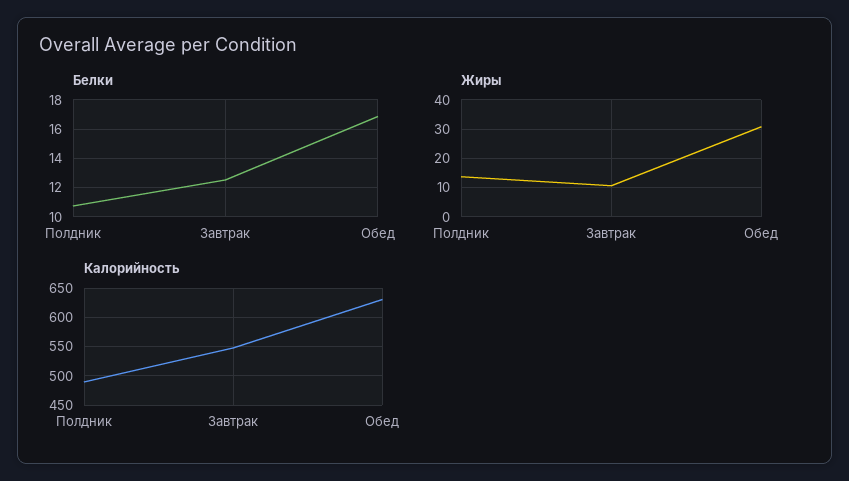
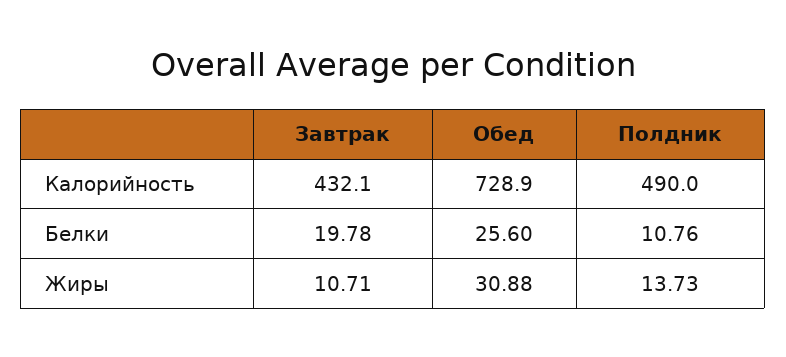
  {
    "Белки": {
      "Полдник": 10.76,
-     "Завтрак": 12.5,
+     "Завтрак": 19.78,
-     "Обед": 17
+     "Обед": 25.6
    },
    "Жиры": {
      "Полдник": 13.73,
      "Завтрак": 10.71,
      "Обед": 30.88
    },
    "Калорийность": {
      "Полдник": 490,
-     "Завтрак": 550,
+     "Завтрак": 432.1,
-     "Обед": 625
+     "Обед": 728.9
    }
  }

